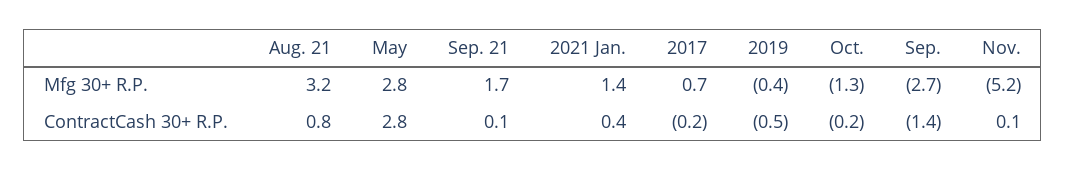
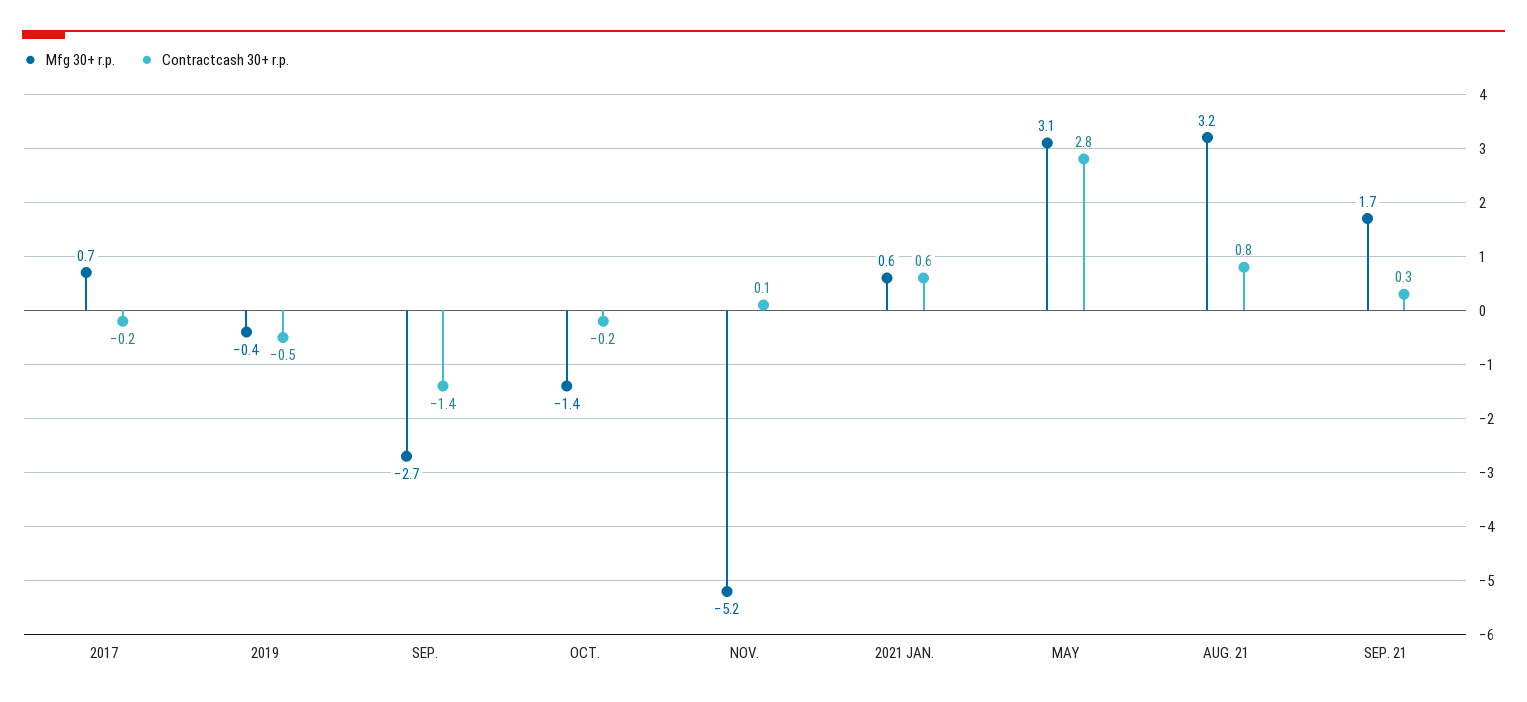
  {
    "Mfg 30+ R.P.": {
      "Aug. 21": 3.2,
-     "May": 2.8,
+     "May": 3.1,
      "Sep. 21": 1.7,
-     "2021 Jan.": 1.4,
+     "2021 Jan.": 0.6,
      "2017": 0.7,
      "2019": -0.4,
-     "Oct.": -1.3,
+     "Oct.": -1.4,
      "Sep.": -2.7,
      "Nov.": -5.2
    },
    "ContractCash 30+ R.P.": {
      "Aug. 21": 0.8,
      "May": 2.8,
-     "Sep. 21": 0.1,
+     "Sep. 21": 0.3,
-     "2021 Jan.": 0.4,
+     "2021 Jan.": 0.6,
      "2017": -0.2,
      "2019": -0.5,
      "Oct.": -0.2,
      "Sep.": -1.4,
      "Nov.": 0.1
    }
  }

